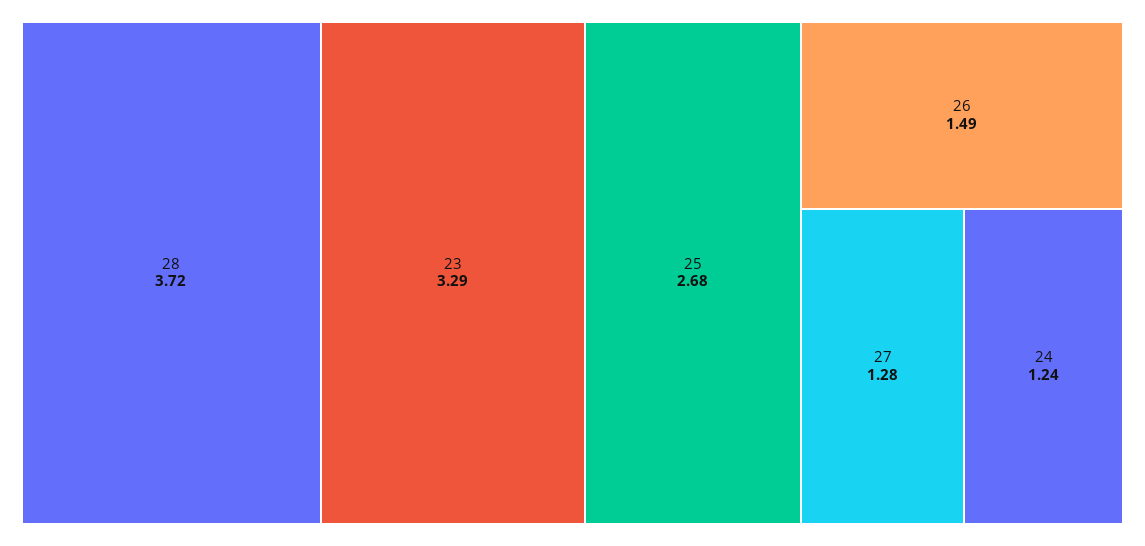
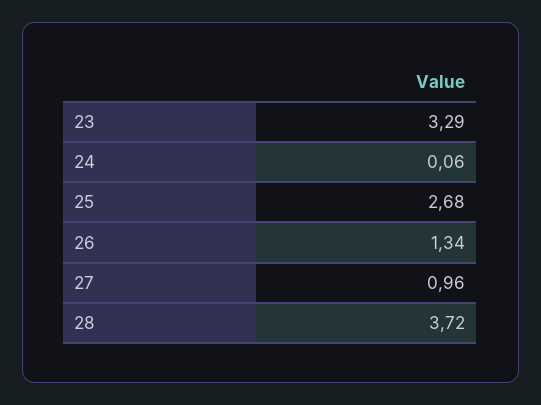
  {
    "28": 3.72,
    "23": 3.29,
    "25": 2.68,
-   "26": 1.49,
+   "26": 1.34,
-   "27": 1.28,
+   "27": 0.96,
-   "24": 1.24
+   "24": 0.06
  }

